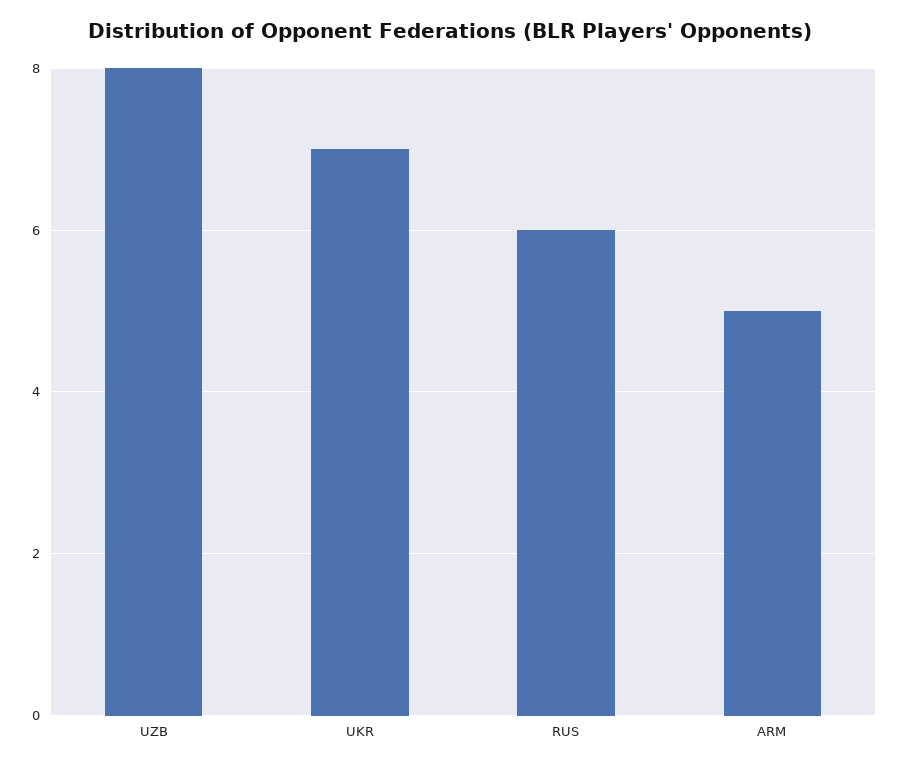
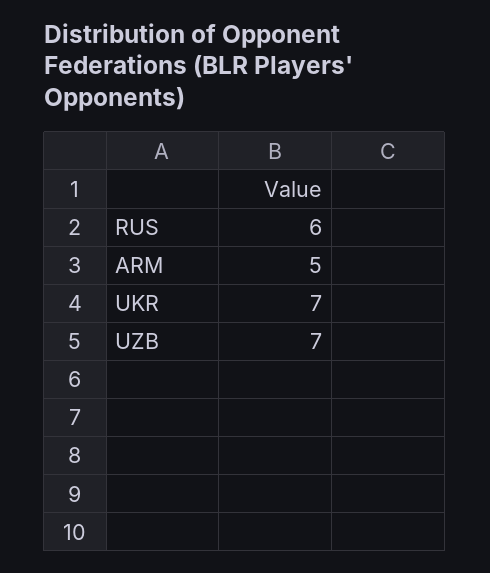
  {
-   "UZB": 8,
+   "UZB": 7,
    "UKR": 7,
    "RUS": 6,
    "ARM": 5
  }

